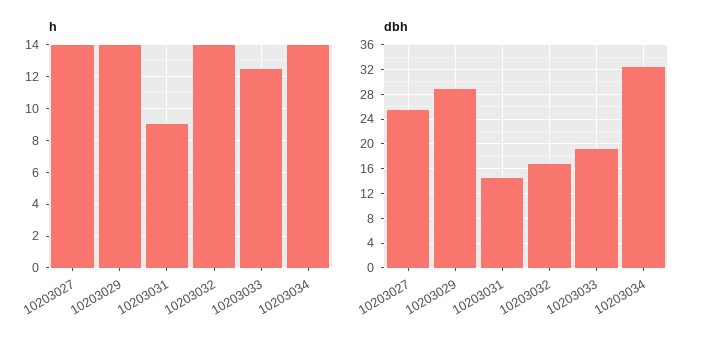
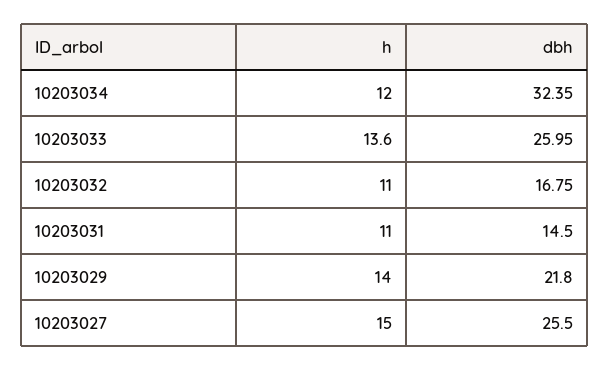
  {
    "h": {
-     "10203027": 14,
+     "10203027": 15,
      "10203029": 14,
-     "10203031": 9,
+     "10203031": 11,
-     "10203032": 14,
+     "10203032": 11,
-     "10203033": 12.5,
+     "10203033": 13.6,
-     "10203034": 14
+     "10203034": 12
    },
    "dbh": {
      "10203027": 25.5,
-     "10203029": 29,
+     "10203029": 21.8,
      "10203031": 14.5,
      "10203032": 16.75,
-     "10203033": 19,
+     "10203033": 25.95,
      "10203034": 32.35
    }
  }

